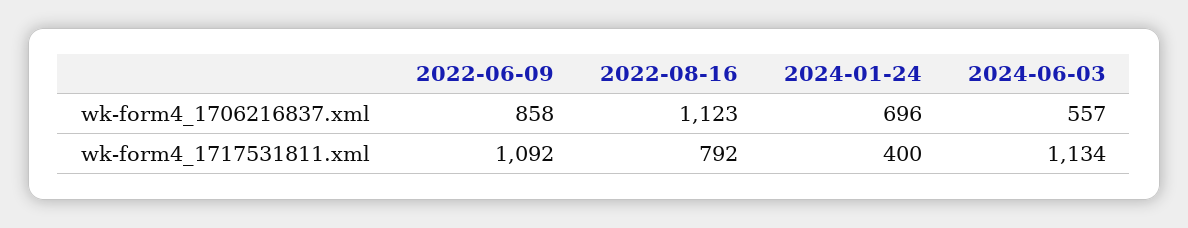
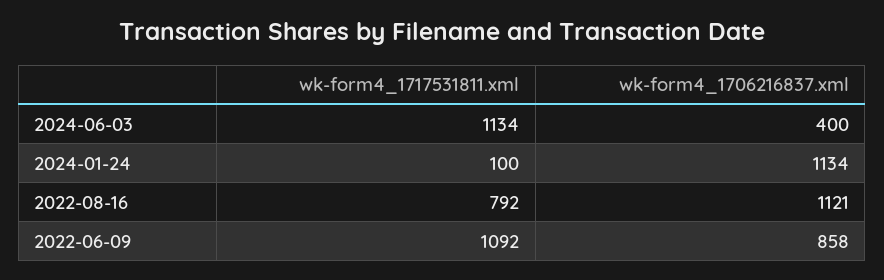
  {
    "2022-06-09": {
      "wk-form4_1706216837.xml": 858,
      "wk-form4_1717531811.xml": 1092
    },
    "2022-08-16": {
-     "wk-form4_1706216837.xml": 1123,
+     "wk-form4_1706216837.xml": 1121,
      "wk-form4_1717531811.xml": 792
    },
    "2024-01-24": {
-     "wk-form4_1706216837.xml": 696,
+     "wk-form4_1706216837.xml": 1134,
-     "wk-form4_1717531811.xml": 400
+     "wk-form4_1717531811.xml": 100
    },
    "2024-06-03": {
-     "wk-form4_1706216837.xml": 557,
+     "wk-form4_1706216837.xml": 400,
      "wk-form4_1717531811.xml": 1134
    }
  }

